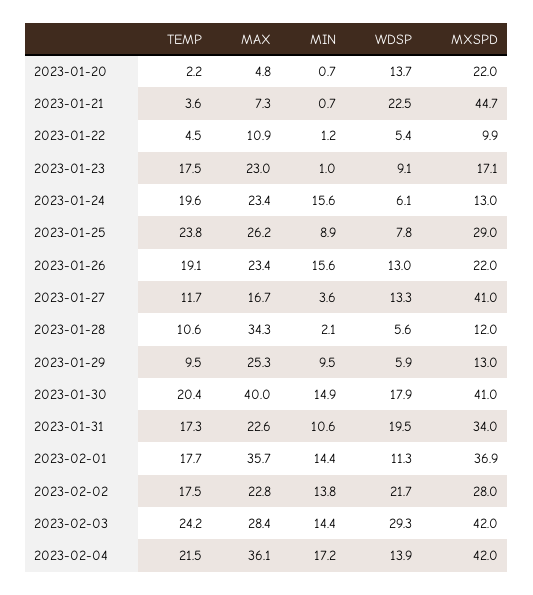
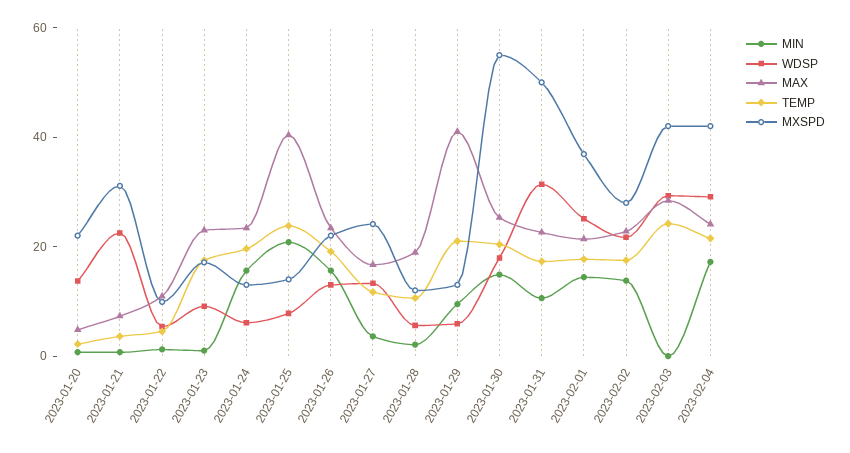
  {
    "TEMP": {
      "2023-01-20": 2.2,
      "2023-01-21": 3.6,
      "2023-01-22": 4.5,
      "2023-01-23": 17.5,
      "2023-01-24": 19.6,
      "2023-01-25": 23.8,
      "2023-01-26": 19.1,
      "2023-01-27": 11.7,
      "2023-01-28": 10.6,
-     "2023-01-29": 9.5,
+     "2023-01-29": 20,
      "2023-01-30": 20.4,
      "2023-01-31": 17.3,
      "2023-02-01": 17.7,
      "2023-02-02": 17.5,
      "2023-02-03": 24.2,
      "2023-02-04": 21.5
    },
    "MAX": {
      "2023-01-20": 4.8,
      "2023-01-21": 7.3,
      "2023-01-22": 10.9,
      "2023-01-23": 23,
      "2023-01-24": 23.4,
-     "2023-01-25": 26.2,
+     "2023-01-25": 40,
      "2023-01-26": 23.4,
      "2023-01-27": 16.7,
-     "2023-01-28": 34.3,
+     "2023-01-28": 20,
-     "2023-01-29": 25.3,
+     "2023-01-29": 40,
-     "2023-01-30": 40,
+     "2023-01-30": 25,
      "2023-01-31": 22.6,
-     "2023-02-01": 35.7,
+     "2023-02-01": 20,
      "2023-02-02": 22.8,
      "2023-02-03": 28.4,
-     "2023-02-04": 36.1
+     "2023-02-04": 25
    },
    "MIN": {
      "2023-01-20": 0.7,
      "2023-01-21": 0.7,
      "2023-01-22": 1.2,
      "2023-01-23": 1,
      "2023-01-24": 15.6,
-     "2023-01-25": 8.9,
+     "2023-01-25": 20,
      "2023-01-26": 15.6,
      "2023-01-27": 3.6,
      "2023-01-28": 2.1,
      "2023-01-29": 9.5,
      "2023-01-30": 14.9,
      "2023-01-31": 10.6,
      "2023-02-01": 14.4,
      "2023-02-02": 13.8,
-     "2023-02-03": 14.4,
+     "2023-02-03": 0,
      "2023-02-04": 17.2
    },
    "WDSP": {
      "2023-01-20": 13.7,
      "2023-01-21": 22.5,
      "2023-01-22": 5.4,
      "2023-01-23": 9.1,
      "2023-01-24": 6.1,
      "2023-01-25": 7.8,
      "2023-01-26": 13,
      "2023-01-27": 13.3,
      "2023-01-28": 5.6,
      "2023-01-29": 5.9,
      "2023-01-30": 17.9,
-     "2023-01-31": 19.5,
+     "2023-01-31": 30,
-     "2023-02-01": 11.3,
+     "2023-02-01": 25,
      "2023-02-02": 21.7,
      "2023-02-03": 29.3,
-     "2023-02-04": 13.9
+     "2023-02-04": 30
    },
    "MXSPD": {
      "2023-01-20": 22,
-     "2023-01-21": 44.7,
+     "2023-01-21": 30,
      "2023-01-22": 9.9,
      "2023-01-23": 17.1,
      "2023-01-24": 13,
-     "2023-01-25": 29,
+     "2023-01-25": 15,
      "2023-01-26": 22,
-     "2023-01-27": 41,
+     "2023-01-27": 25,
      "2023-01-28": 12,
      "2023-01-29": 13,
-     "2023-01-30": 41,
+     "2023-01-30": 55,
-     "2023-01-31": 34,
+     "2023-01-31": 50,
      "2023-02-01": 36.9,
      "2023-02-02": 28,
      "2023-02-03": 42,
      "2023-02-04": 42
    }
  }

